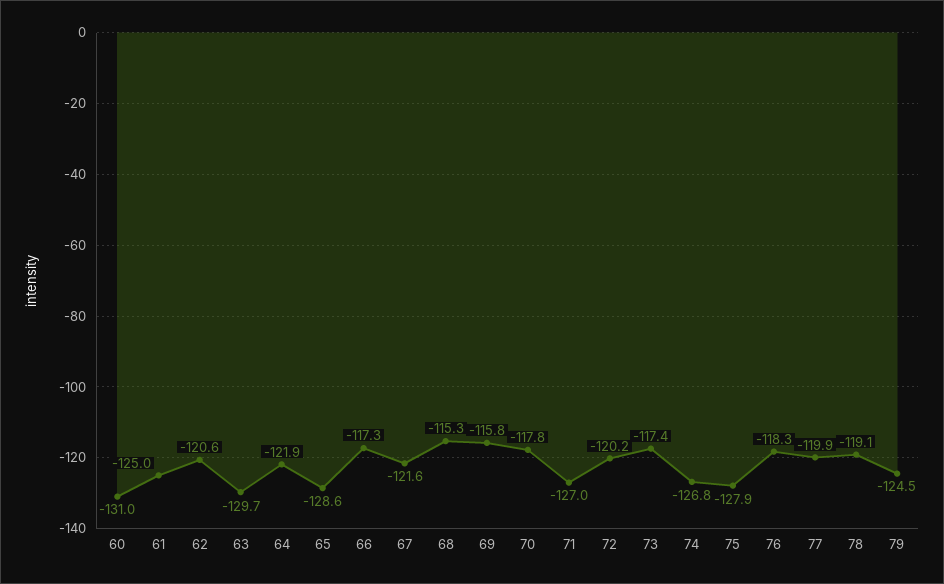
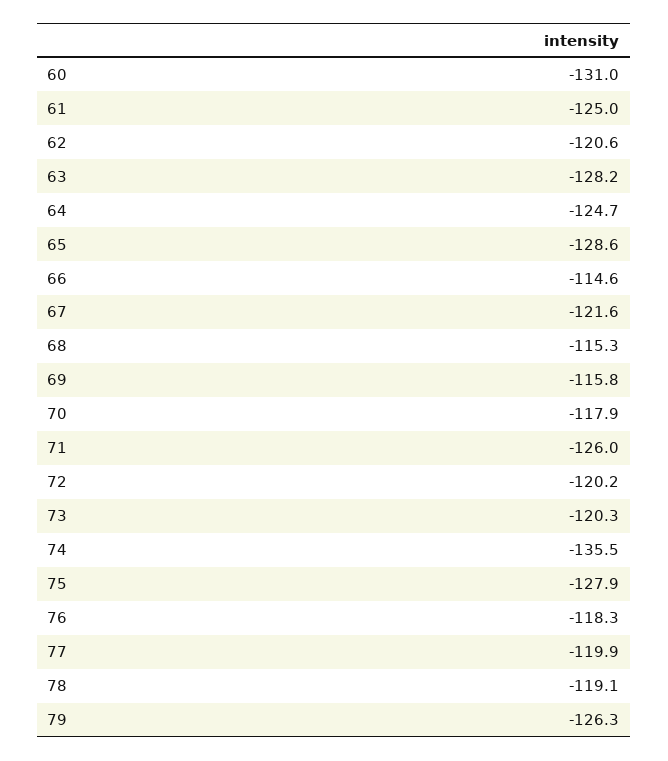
  {
    "60": -131,
    "61": -125,
    "62": -120.6,
-   "63": -129.7,
+   "63": -128.2,
-   "64": -121.9,
+   "64": -124.7,
    "65": -128.6,
-   "66": -117.3,
+   "66": -114.6,
    "67": -121.6,
    "68": -115.3,
    "69": -115.8,
-   "70": -117.8,
+   "70": -117.9,
-   "71": -127,
+   "71": -126,
    "72": -120.2,
-   "73": -117.4,
+   "73": -120.3,
-   "74": -126.8,
+   "74": -135.5,
    "75": -127.9,
    "76": -118.3,
    "77": -119.9,
    "78": -119.1,
-   "79": -124.5
+   "79": -126.3
  }

